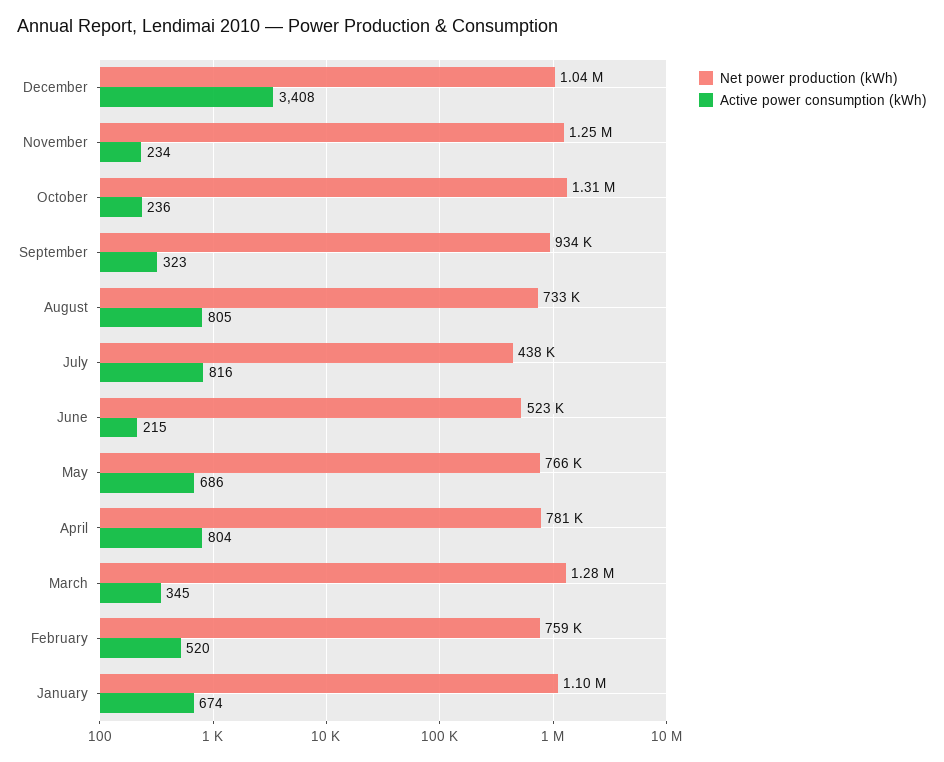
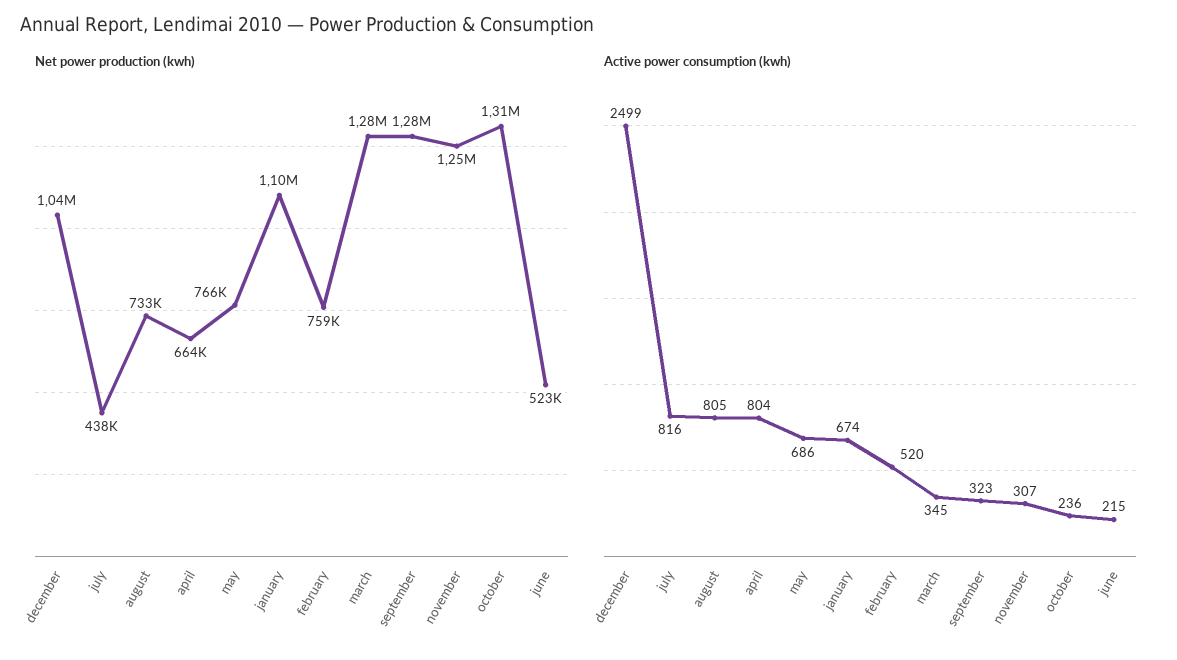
  {
    "Net power production (kWh)": {
      "December": 1040000,
      "November": 1250000,
      "October": 1310000,
-     "September": 934000,
+     "September": 1280000,
      "August": 733000,
      "July": 438000,
      "June": 523000,
      "May": 766000,
-     "April": 781000,
+     "April": 664000,
      "March": 1280000,
      "February": 759000,
      "January": 1100000
    },
    "Active power consumption (kWh)": {
-     "December": 3408,
+     "December": 2499,
-     "November": 234,
+     "November": 307,
      "October": 236,
      "September": 323,
      "August": 805,
      "July": 816,
      "June": 215,
      "May": 686,
      "April": 804,
      "March": 345,
      "February": 520,
      "January": 674
    }
  }

